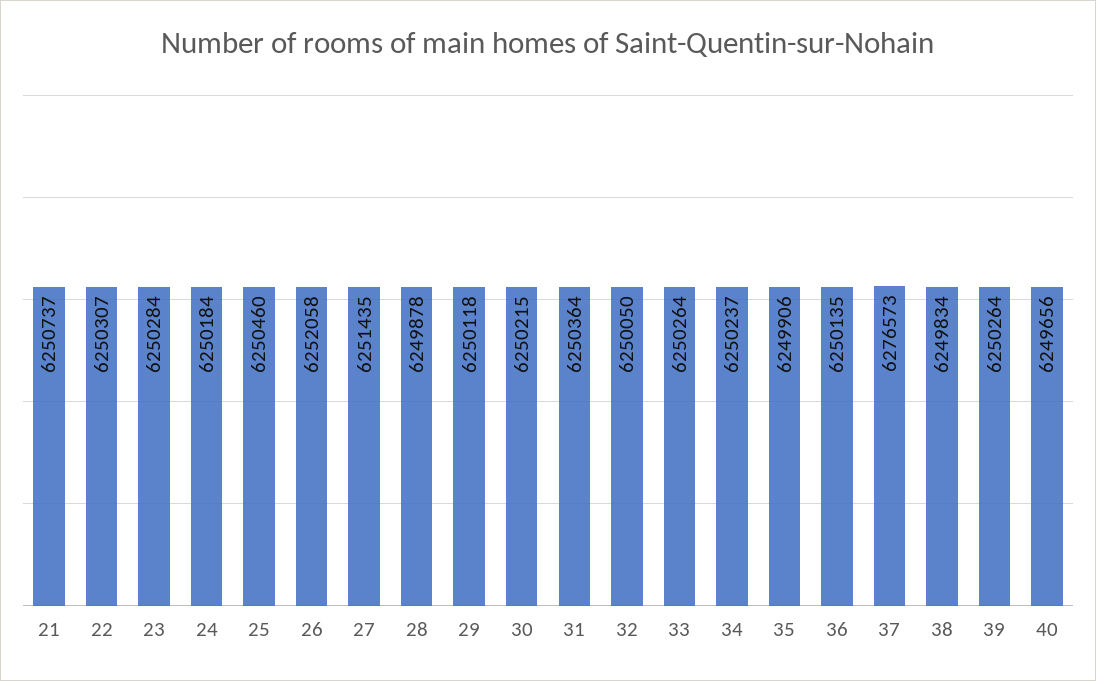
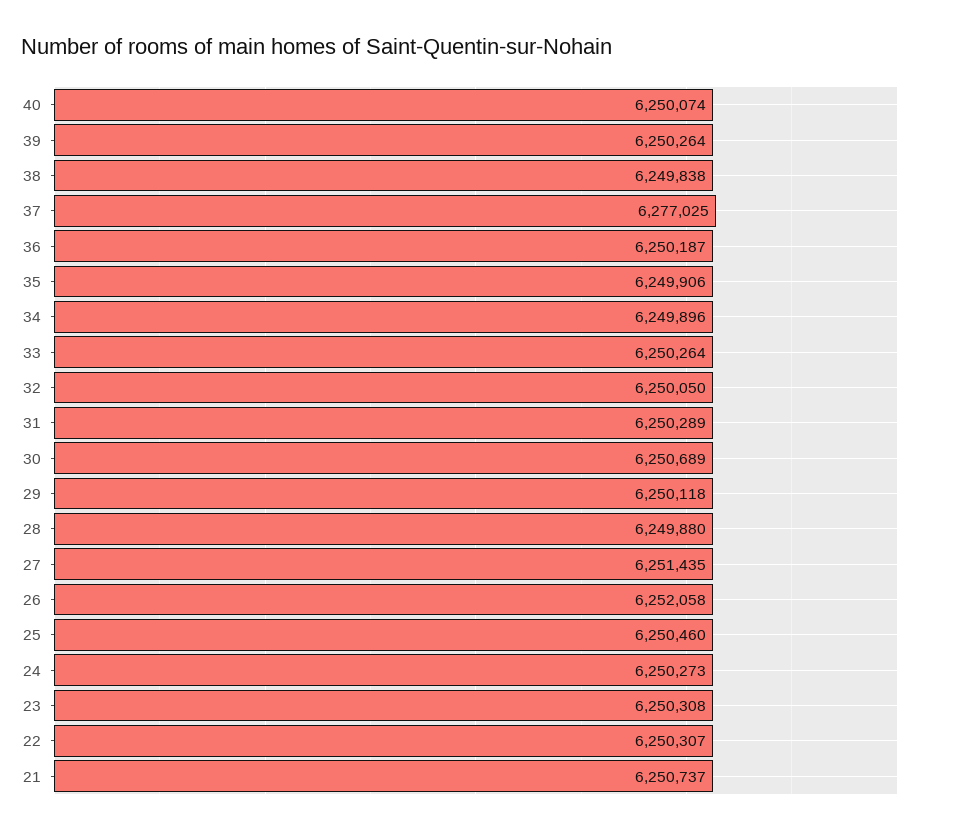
  {
    "21": 6250737,
    "22": 6250307,
-   "23": 6250284,
+   "23": 6250308,
-   "24": 6250184,
+   "24": 6250273,
    "25": 6250460,
    "26": 6252058,
    "27": 6251435,
-   "28": 6249878,
+   "28": 6249880,
    "29": 6250118,
-   "30": 6250215,
+   "30": 6250689,
-   "31": 6250364,
+   "31": 6250289,
    "32": 6250050,
    "33": 6250264,
-   "34": 6250237,
+   "34": 6249896,
    "35": 6249906,
-   "36": 6250135,
+   "36": 6250187,
-   "37": 6276573,
+   "37": 6277025,
-   "38": 6249834,
+   "38": 6249838,
    "39": 6250264,
-   "40": 6249656
+   "40": 6250074
  }

